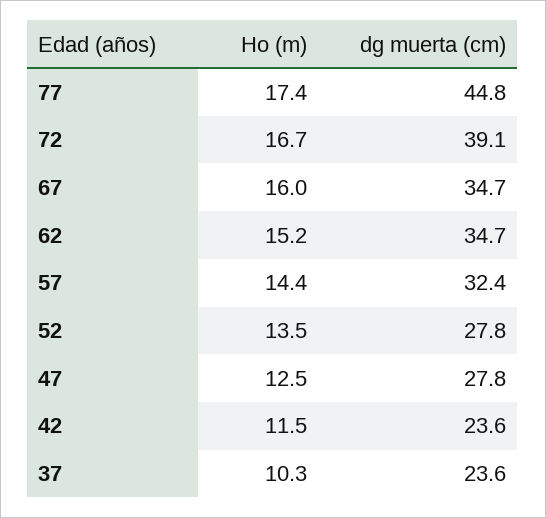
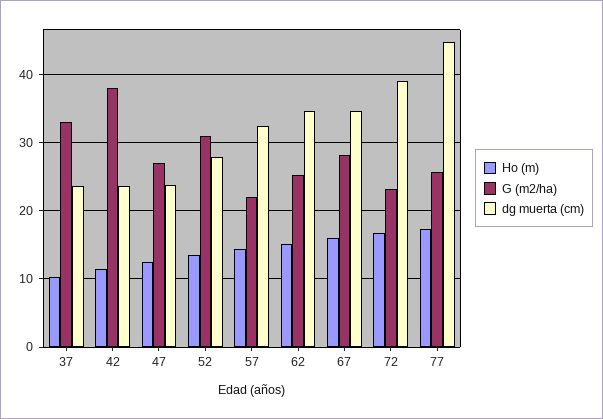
  {
    "Ho (m)": {
      "77": 17.4,
      "72": 16.7,
      "67": 16,
      "62": 15.2,
      "57": 14.4,
      "52": 13.5,
      "47": 12.5,
      "42": 11.5,
      "37": 10.3
    },
    "dg muerta (cm)": {
      "77": 44.8,
      "72": 39.1,
      "67": 34.7,
      "62": 34.7,
      "57": 32.4,
      "52": 27.8,
-     "47": 27.8,
+     "47": 24,
      "42": 23.6,
      "37": 23.6
-   }
+   },
+   "G (m2/ha)": {
+     "37": 33,
+     "42": 38,
+     "47": 27,
+     "52": 31,
+     "57": 22,
+     "62": 25,
+     "67": 28,
+     "72": 23,
+     "77": 26
+   }
  }

